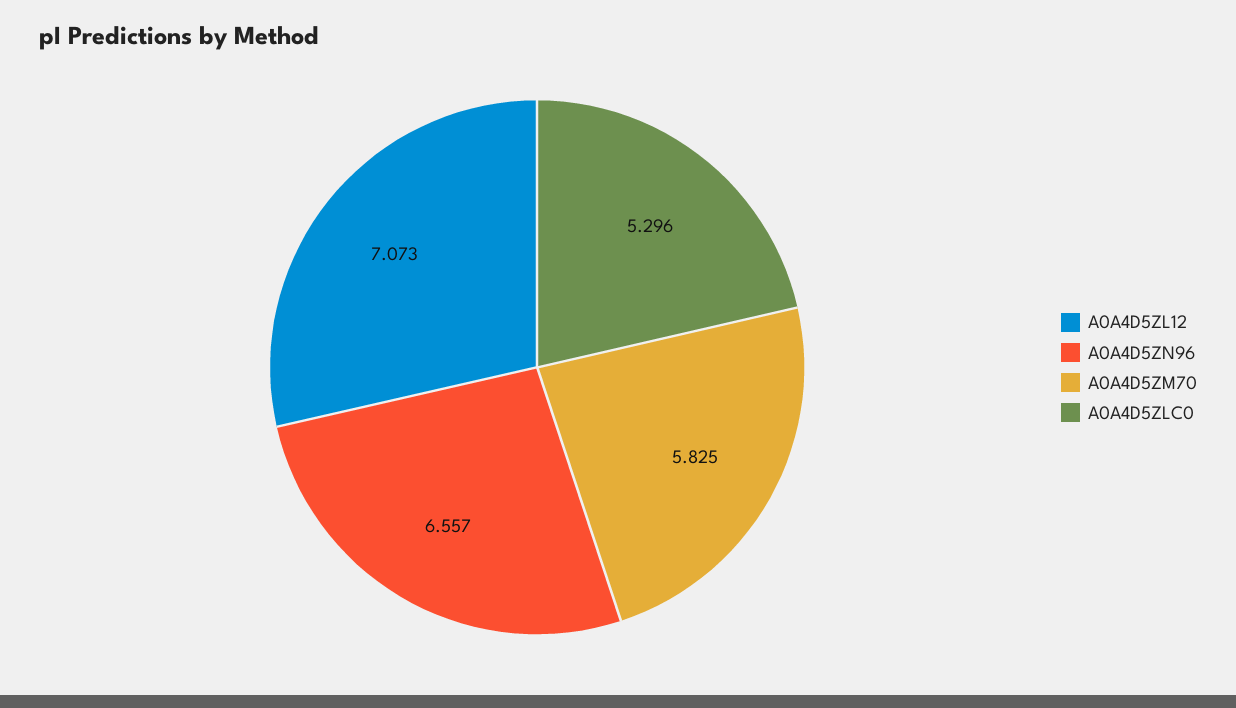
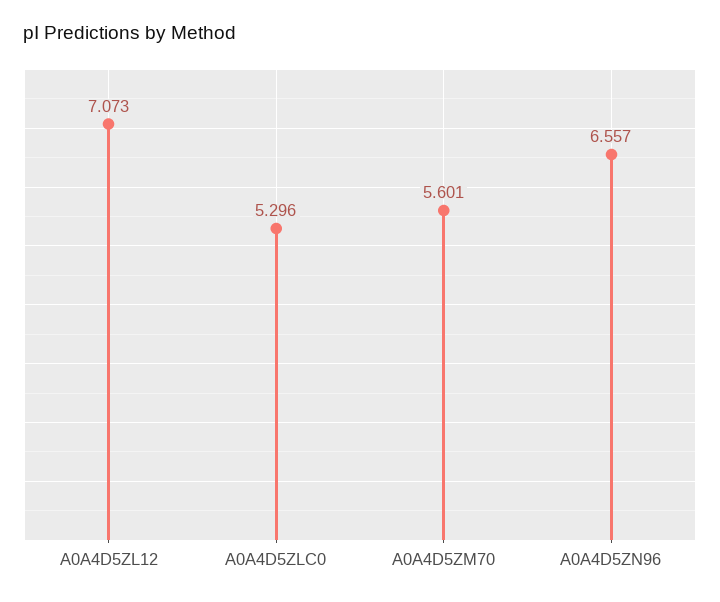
  {
    "A0A4D5ZL12": 7.073,
    "A0A4D5ZN96": 6.557,
-   "A0A4D5ZM70": 5.825,
+   "A0A4D5ZM70": 5.601,
    "A0A4D5ZLC0": 5.296
  }

